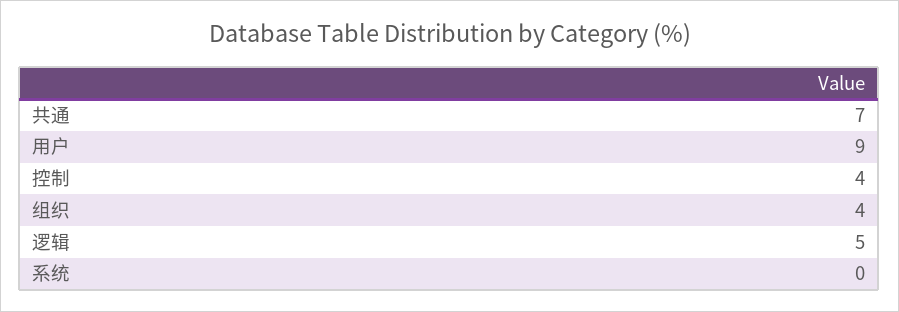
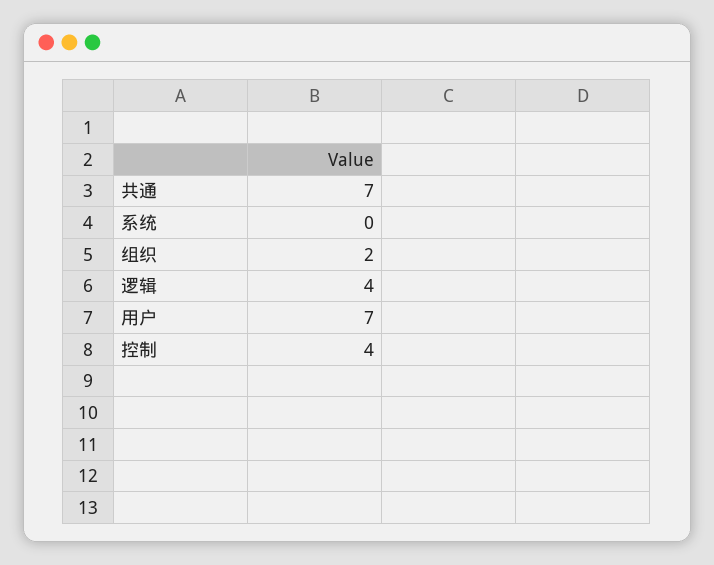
  {
    "共通": 7,
-   "用户": 9,
+   "用户": 7,
    "控制": 4,
-   "组织": 4,
+   "组织": 2,
-   "逻辑": 5,
+   "逻辑": 4,
    "系统": 0
  }

